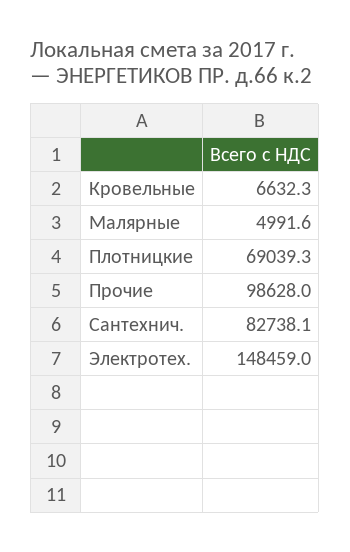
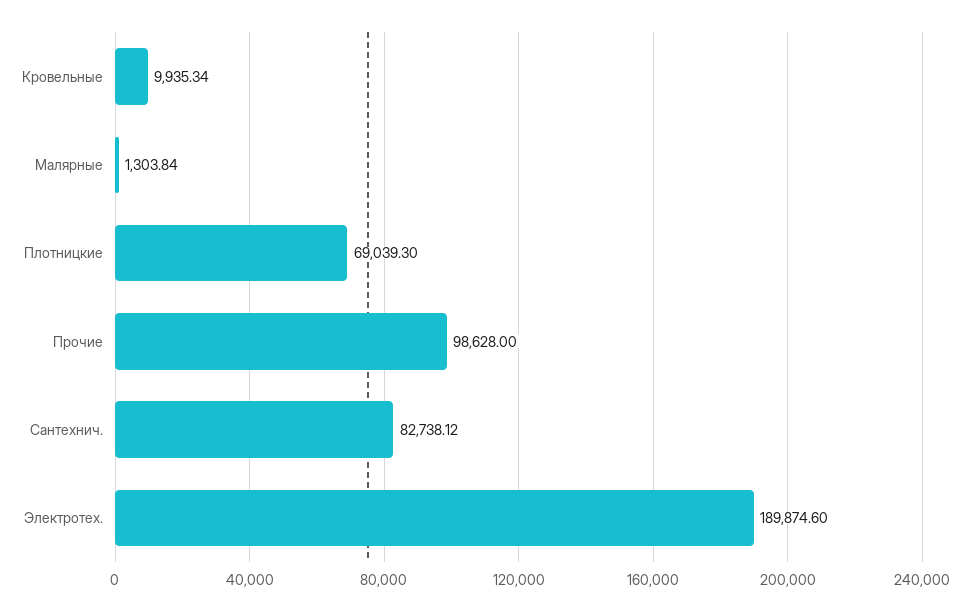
  {
-   "Кровельные": 6632.3,
+   "Кровельные": 9935.34,
-   "Малярные": 4991.6,
+   "Малярные": 1303.84,
    "Плотницкие": 69039.3,
    "Прочие": 98628,
    "Сантехнич.": 82738.12,
-   "Электротех.": 148459
+   "Электротех.": 189874.6
  }

